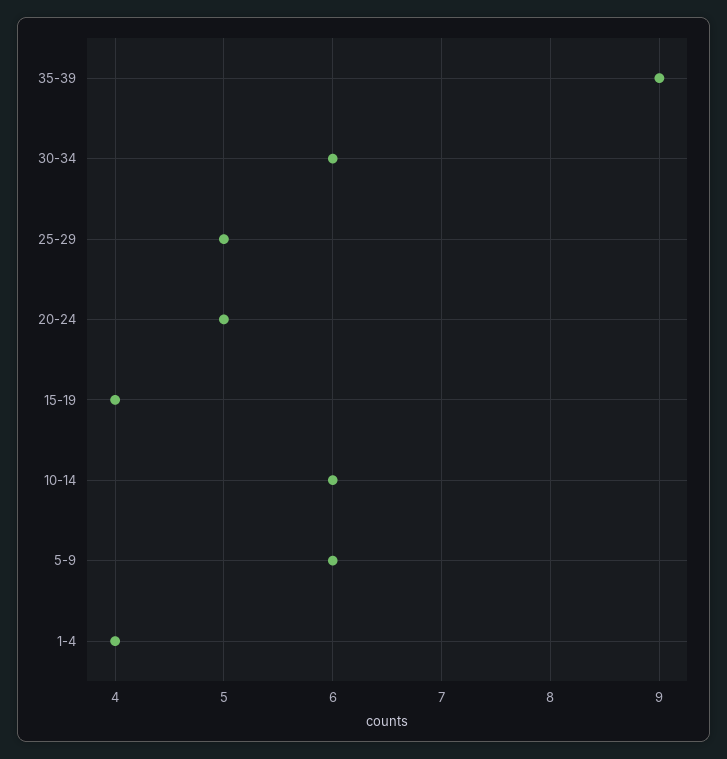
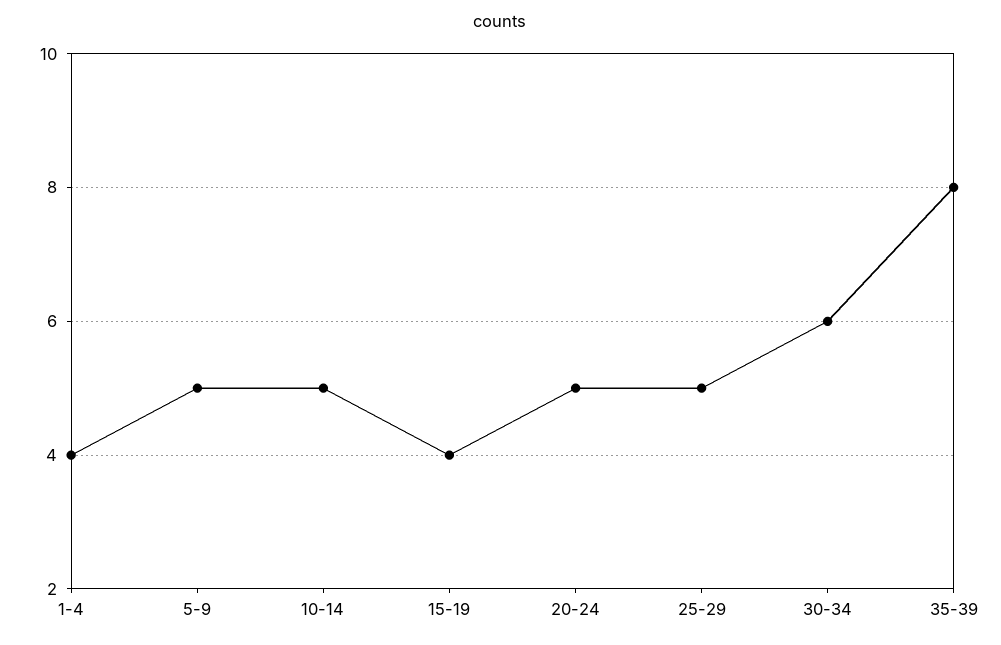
  {
-   "35-39": 9,
+   "35-39": 8,
    "30-34": 6,
    "25-29": 5,
    "20-24": 5,
    "15-19": 4,
-   "10-14": 6,
+   "10-14": 5,
-   "5-9": 6,
+   "5-9": 5,
    "1-4": 4
  }

